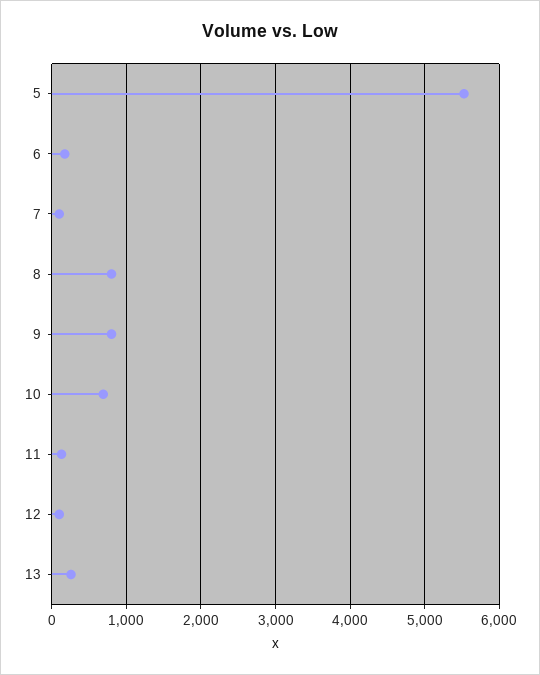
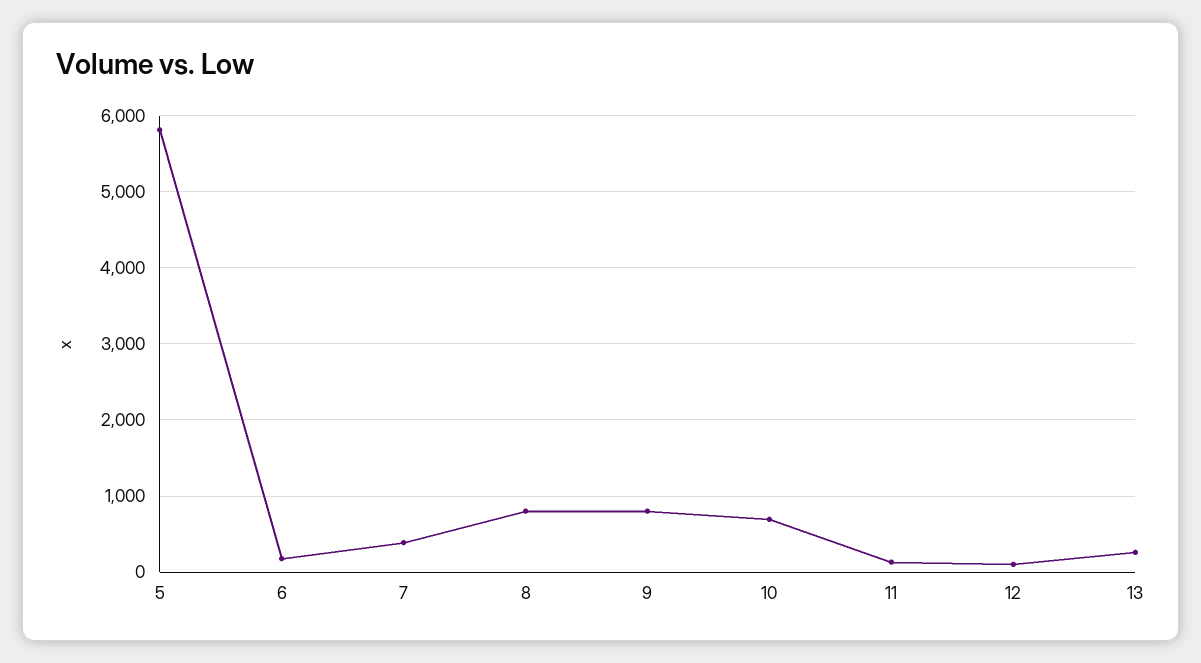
  {
-   "5": 5500,
+   "5": 5800,
    "6": 200,
-   "7": 100,
+   "7": 400,
    "8": 800,
    "9": 800,
    "10": 700,
    "11": 100,
    "12": 100,
    "13": 300
  }

